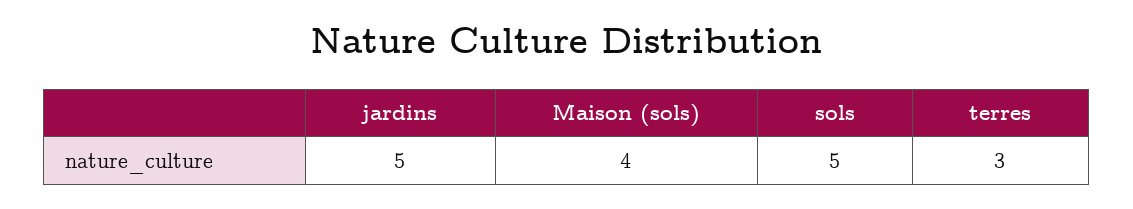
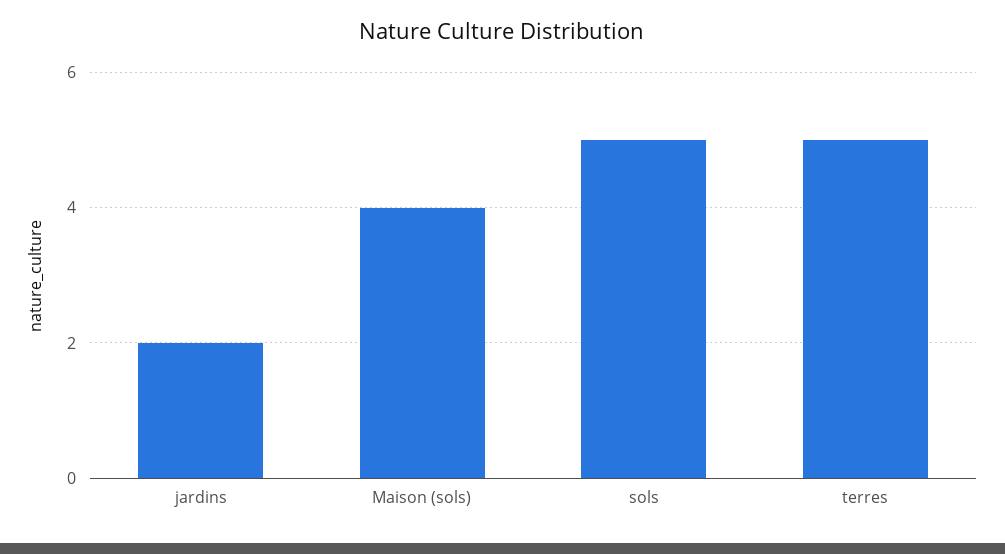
  {
-   "jardins": 5,
+   "jardins": 2,
    "Maison (sols)": 4,
    "sols": 5,
-   "terres": 3
+   "terres": 5
  }

